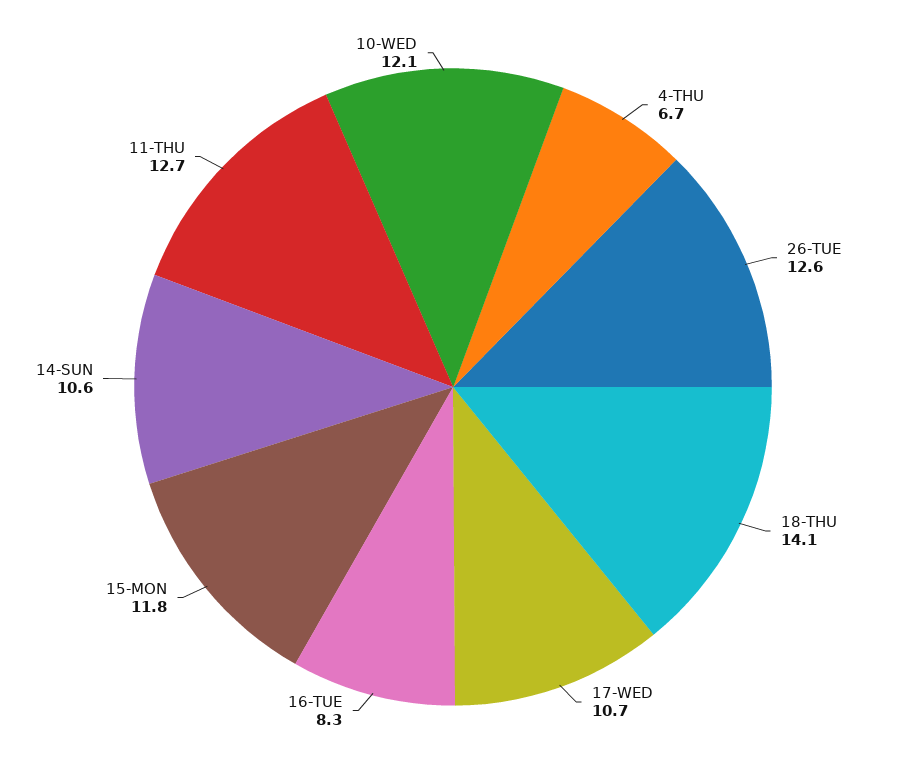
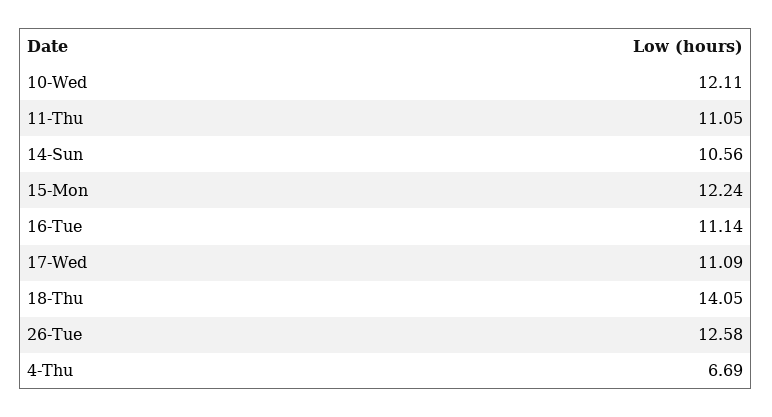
  {
    "4-THU": 6.69,
    "26-TUE": 12.58,
    "18-THU": 14.05,
-   "17-WED": 10.7,
+   "17-WED": 11.09,
-   "16-TUE": 8.3,
+   "16-TUE": 11.14,
-   "15-MON": 11.8,
+   "15-MON": 12.24,
    "14-SUN": 10.56,
-   "11-THU": 12.7,
+   "11-THU": 11.05,
    "10-WED": 12.11
  }

